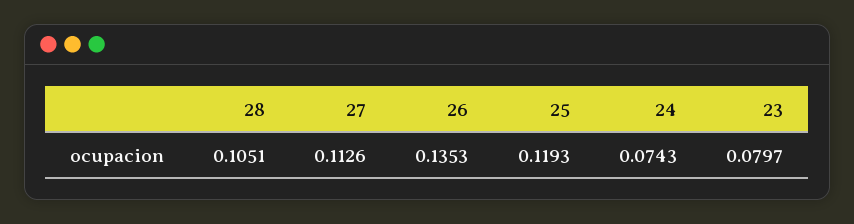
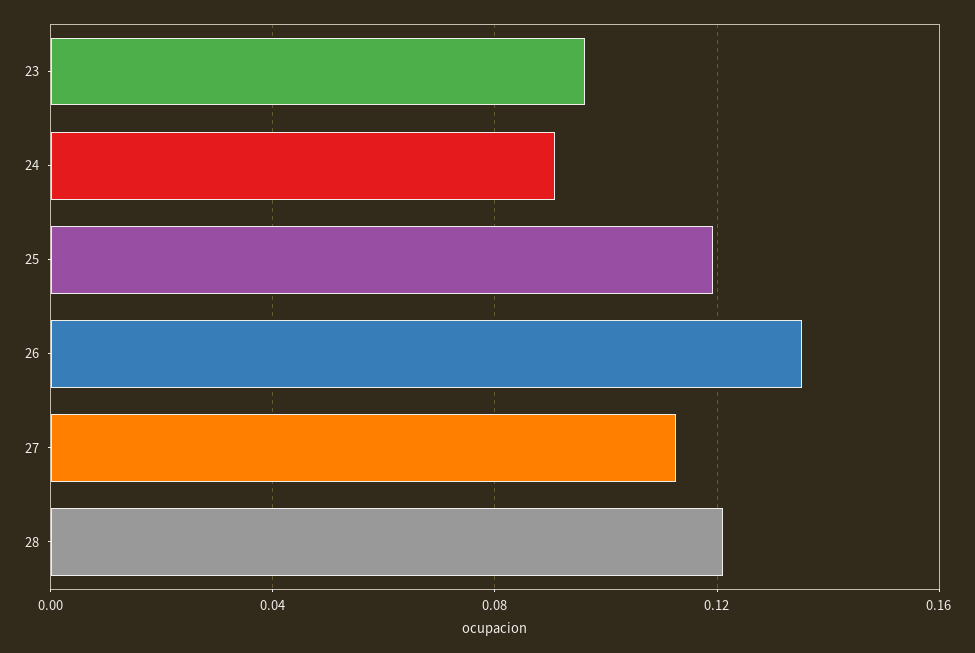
  {
-   "28": 0.1051,
+   "28": 0.12,
    "27": 0.1126,
    "26": 0.1353,
    "25": 0.1193,
-   "24": 0.0743,
+   "24": 0.09,
-   "23": 0.0797
+   "23": 0.095
  }

